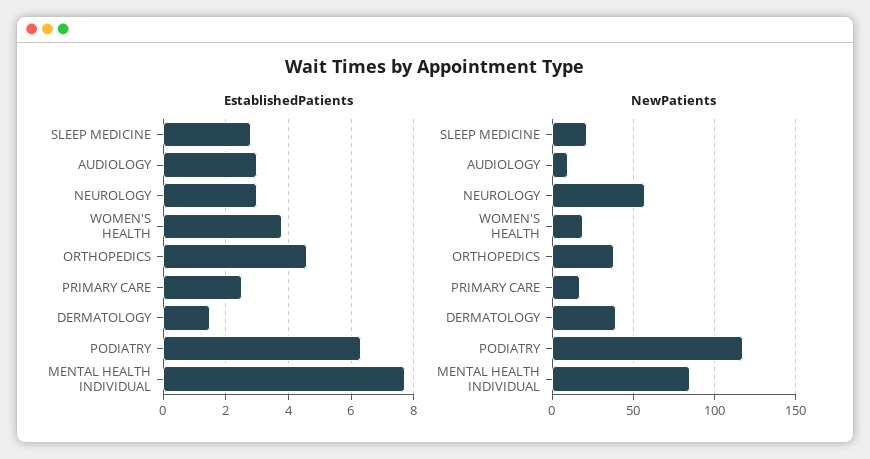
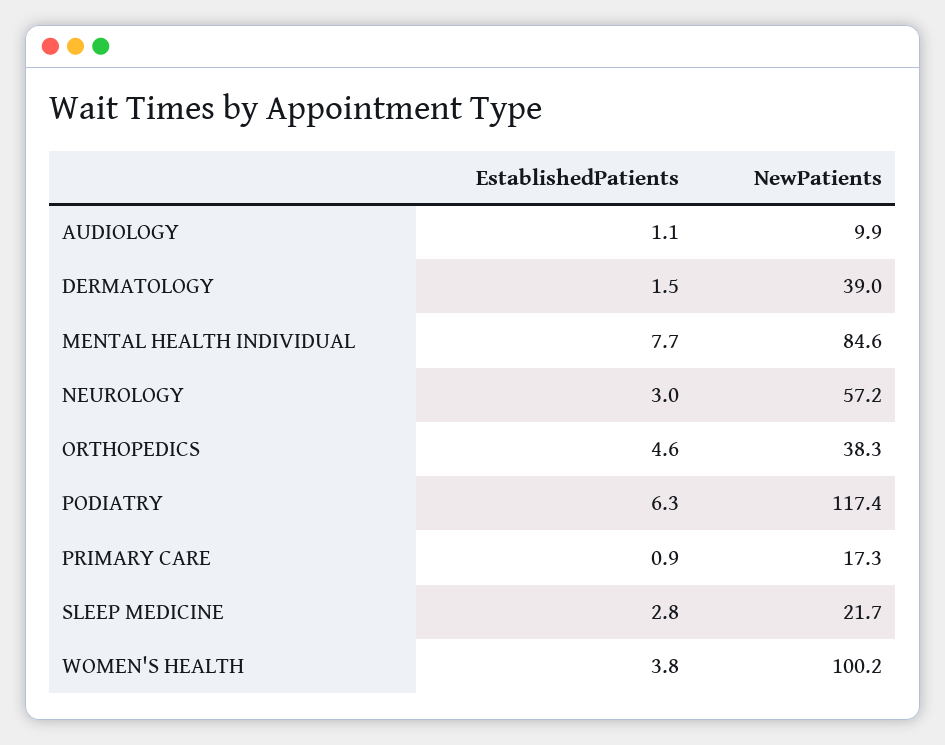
  {
    "EstablishedPatients": {
      "SLEEP MEDICINE": 2.8,
-     "AUDIOLOGY": 3,
+     "AUDIOLOGY": 1.1,
      "NEUROLOGY": 3,
      "WOMEN'S HEALTH": 3.8,
      "ORTHOPEDICS": 4.6,
-     "PRIMARY CARE": 2.5,
+     "PRIMARY CARE": 0.9,
      "DERMATOLOGY": 1.5,
      "PODIATRY": 6.3,
      "MENTAL HEALTH INDIVIDUAL": 7.7
    },
    "NewPatients": {
      "SLEEP MEDICINE": 21.7,
      "AUDIOLOGY": 9.9,
      "NEUROLOGY": 57.2,
-     "WOMEN'S HEALTH": 20,
+     "WOMEN'S HEALTH": 100.2,
      "ORTHOPEDICS": 38.3,
      "PRIMARY CARE": 17.3,
      "DERMATOLOGY": 39,
      "PODIATRY": 117.4,
      "MENTAL HEALTH INDIVIDUAL": 84.6
    }
  }

